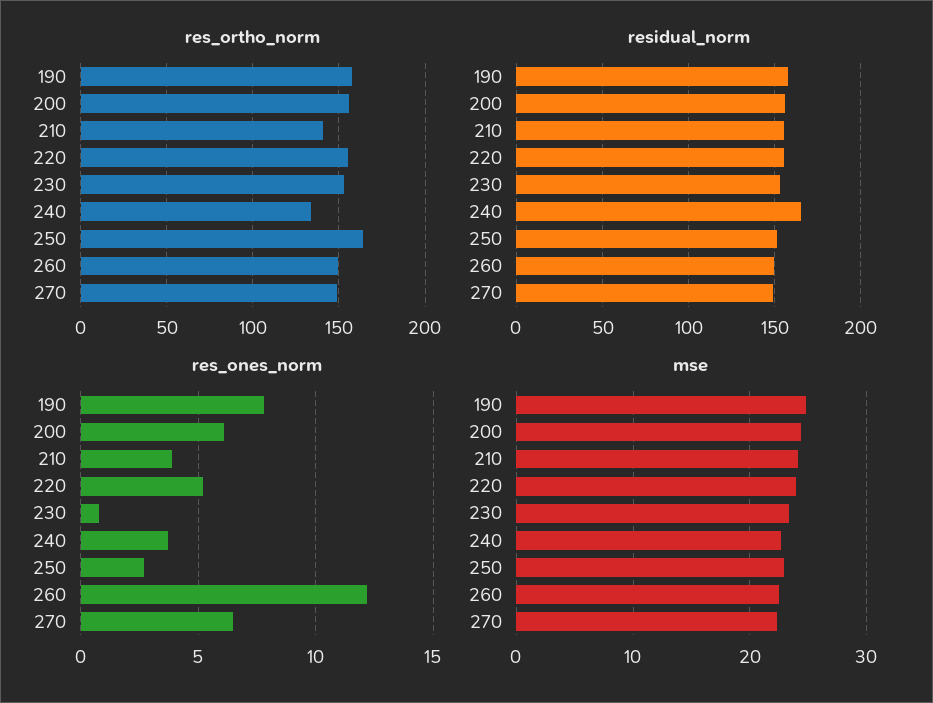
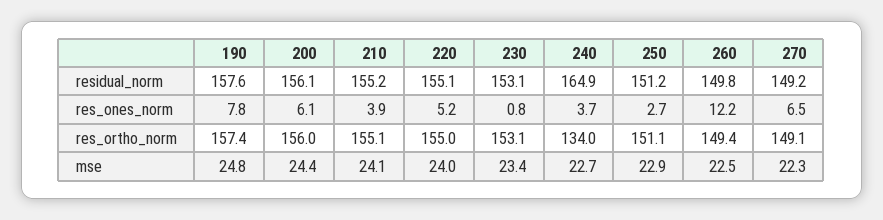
  {
    "res_ortho_norm": {
      "190": 157.4,
      "200": 156,
-     "210": 140,
+     "210": 155.1,
      "220": 155,
      "230": 153.1,
      "240": 134,
-     "250": 165,
+     "250": 151.1,
      "260": 149.4,
      "270": 149.1
    },
    "residual_norm": {
      "190": 157.6,
      "200": 156.1,
      "210": 155.2,
      "220": 155.1,
      "230": 153.1,
      "240": 164.9,
      "250": 151.2,
      "260": 149.8,
      "270": 149.2
    },
    "res_ones_norm": {
      "190": 7.8,
      "200": 6.1,
      "210": 3.9,
      "220": 5.2,
      "230": 0.8,
      "240": 3.7,
      "250": 2.7,
      "260": 12.2,
      "270": 6.5
    },
    "mse": {
      "190": 24.8,
      "200": 24.4,
      "210": 24.1,
      "220": 24,
      "230": 23.4,
      "240": 22.7,
      "250": 22.9,
      "260": 22.5,
      "270": 22.3
    }
  }

